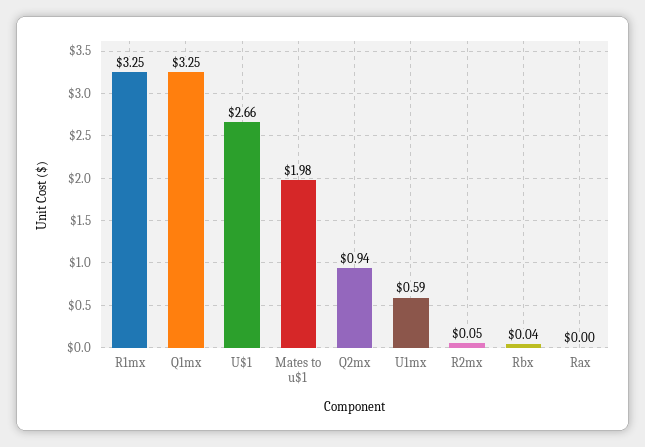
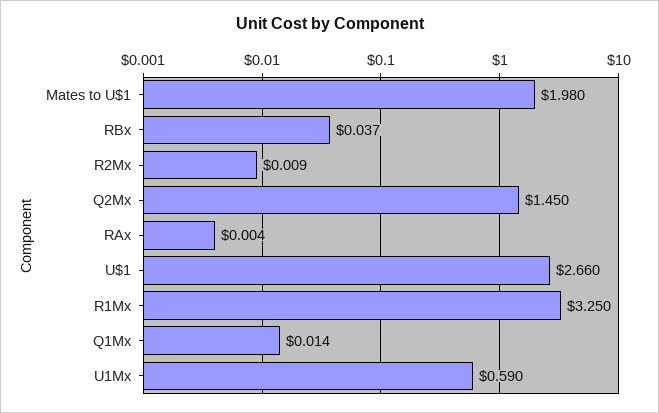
  {
    "R1mx": 3.25,
-   "Q1mx": 3.25,
+   "Q1mx": 0.014,
    "U$1": 2.66,
    "Mates to u$1": 1.98,
-   "Q2mx": 0.94,
+   "Q2mx": 1.45,
    "U1mx": 0.59,
-   "R2mx": 0.05,
+   "R2mx": 0.009,
    "Rbx": 0.037,
    "Rax": 0.004
  }

